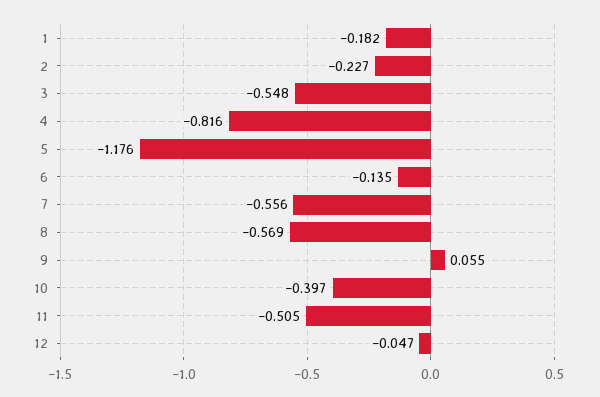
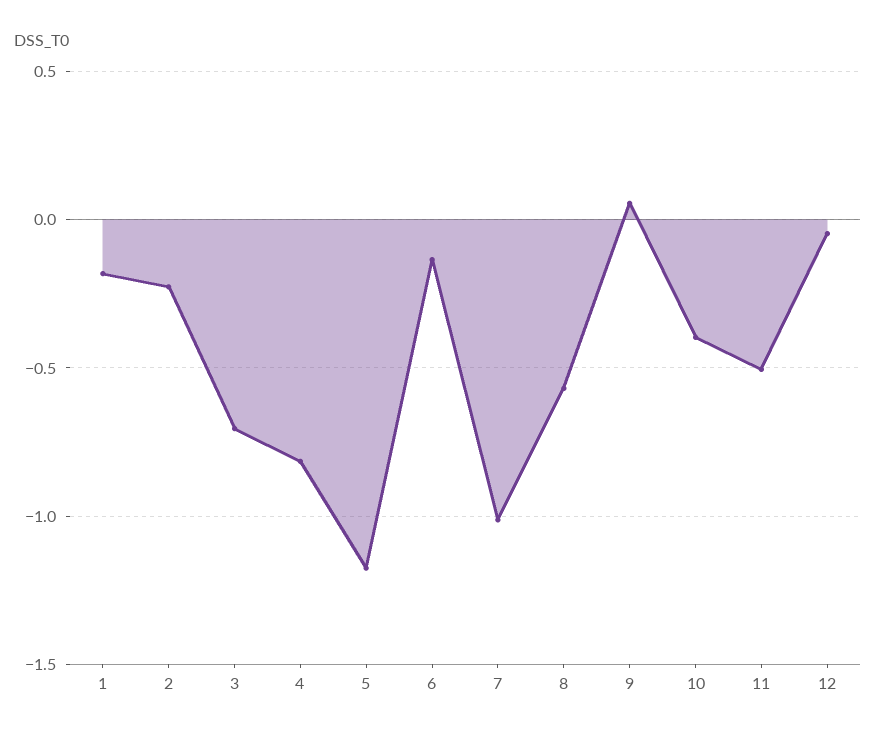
  {
    "1": -0.182,
    "2": -0.227,
-   "3": -0.548,
+   "3": -0.7,
    "4": -0.816,
    "5": -1.176,
    "6": -0.135,
-   "7": -0.556,
+   "7": -1,
    "8": -0.569,
    "9": 0.055,
    "10": -0.397,
    "11": -0.505,
    "12": -0.047
  }

